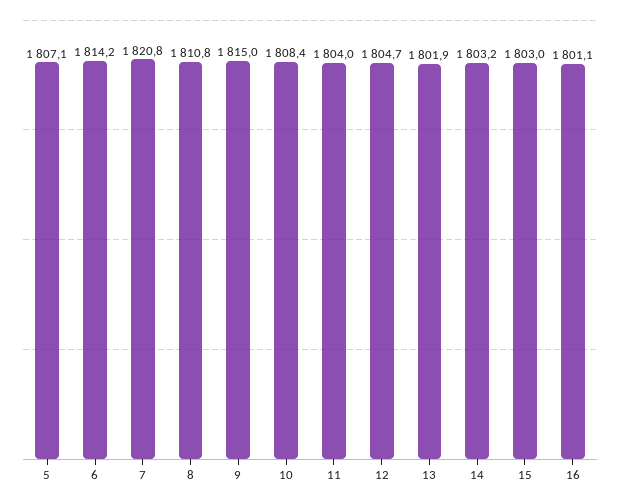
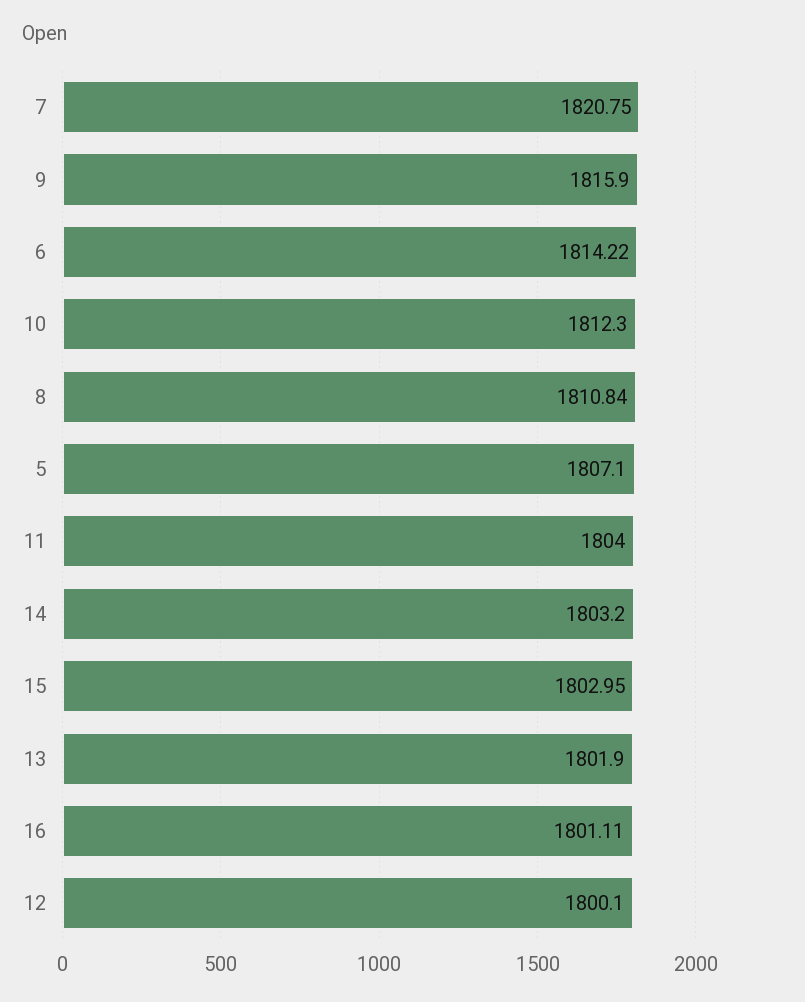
  {
    "5": 1807.1,
    "6": 1814.22,
    "7": 1820.75,
    "8": 1810.84,
-   "9": 1815,
+   "9": 1815.9,
-   "10": 1808.4,
+   "10": 1812.3,
    "11": 1804,
-   "12": 1804.7,
+   "12": 1800.1,
    "13": 1801.9,
    "14": 1803.2,
    "15": 1802.95,
    "16": 1801.11
  }

